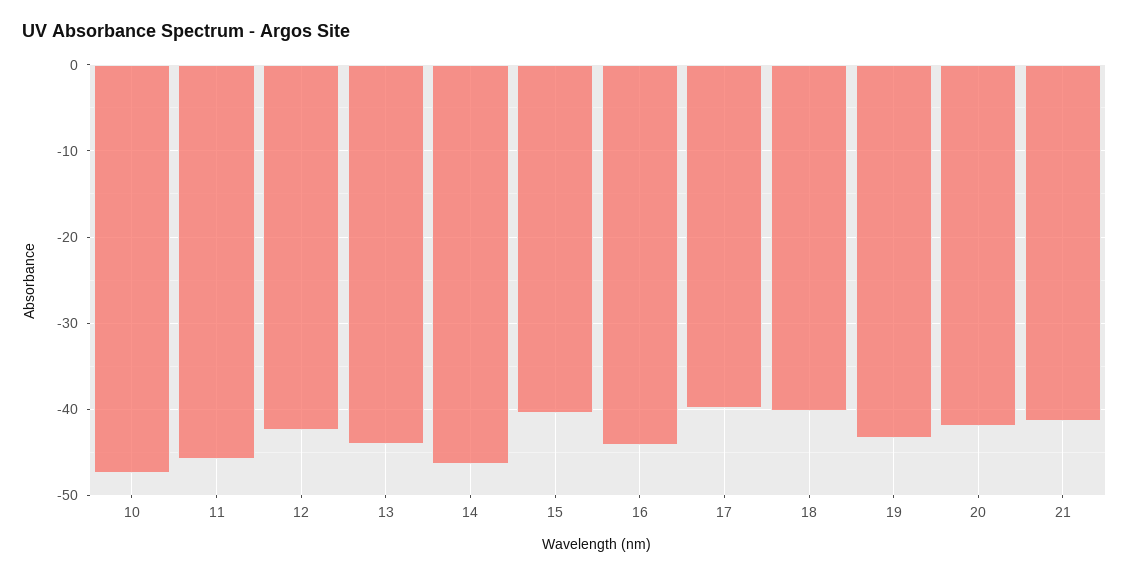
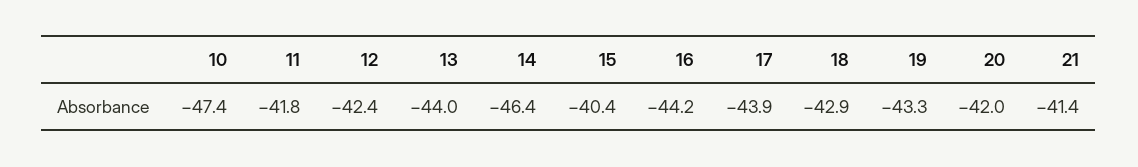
  {
    "10": -47.4,
-   "11": -46,
+   "11": -41.8,
    "12": -42.4,
    "13": -44,
    "14": -46.4,
    "15": -40.4,
    "16": -44.2,
-   "17": -40,
+   "17": -43.9,
-   "18": -40,
+   "18": -42.9,
    "19": -43.3,
    "20": -42,
    "21": -41.4
  }

